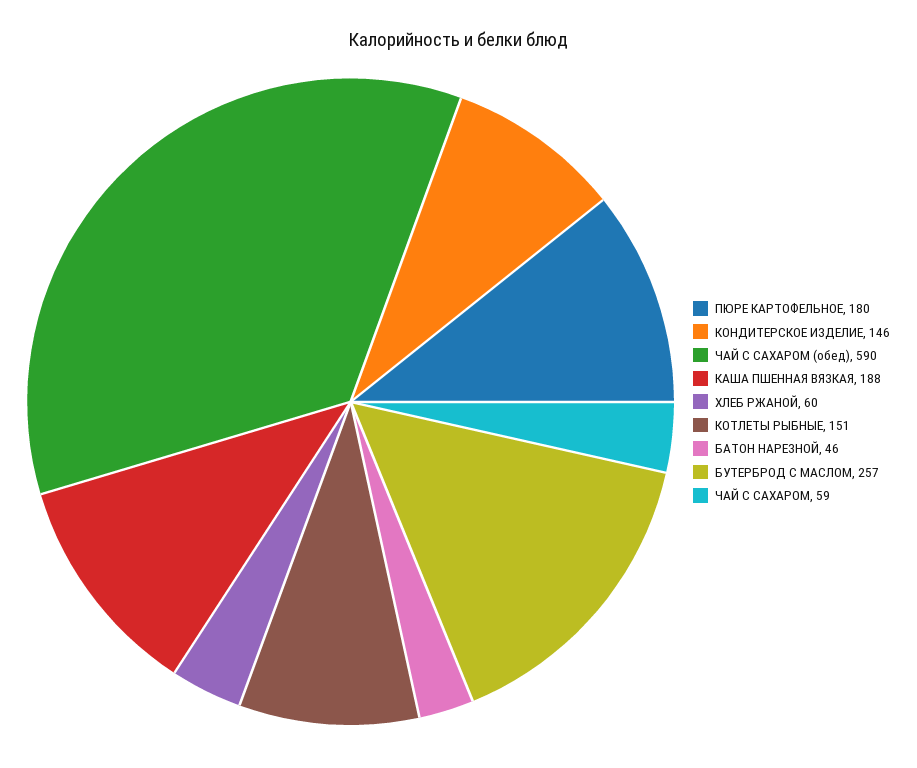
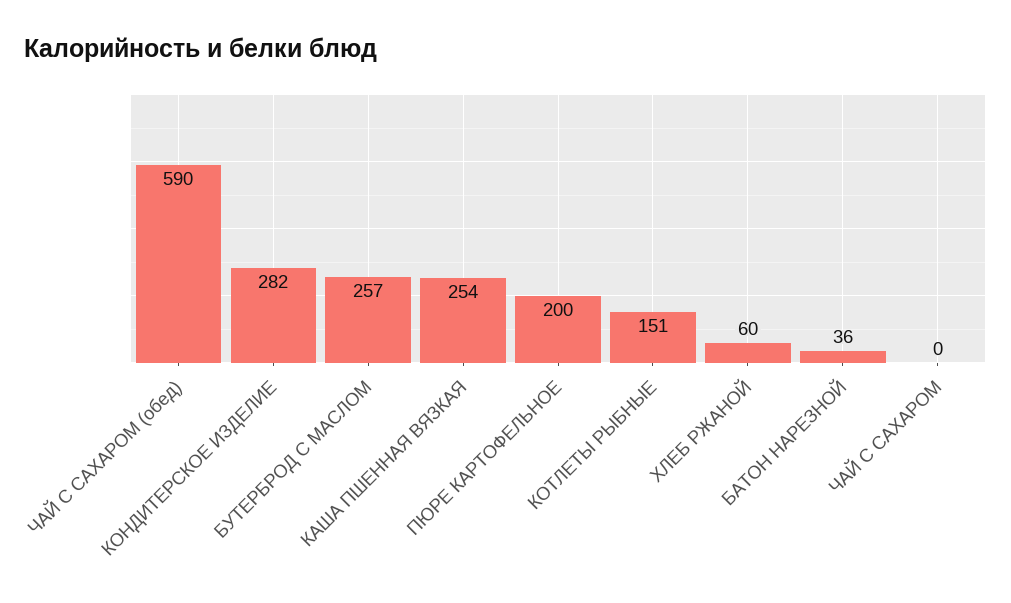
  {
-   "ПЮРЕ КАРТОФЕЛЬНОЕ": 180,
+   "ПЮРЕ КАРТОФЕЛЬНОЕ": 200,
-   "КОНДИТЕРСКОЕ ИЗДЕЛИЕ": 146,
+   "КОНДИТЕРСКОЕ ИЗДЕЛИЕ": 282,
    "ЧАЙ С САХАРОМ (обед)": 590,
-   "КАША ПШЕННАЯ ВЯЗКАЯ": 188,
+   "КАША ПШЕННАЯ ВЯЗКАЯ": 254,
    "ХЛЕБ РЖАНОЙ": 60,
    "КОТЛЕТЫ РЫБНЫЕ": 151,
-   "БАТОН НАРЕЗНОЙ": 46,
+   "БАТОН НАРЕЗНОЙ": 36,
    "БУТЕРБРОД С МАСЛОМ": 257,
-   "ЧАЙ С САХАРОМ": 59
+   "ЧАЙ С САХАРОМ": 0
  }

